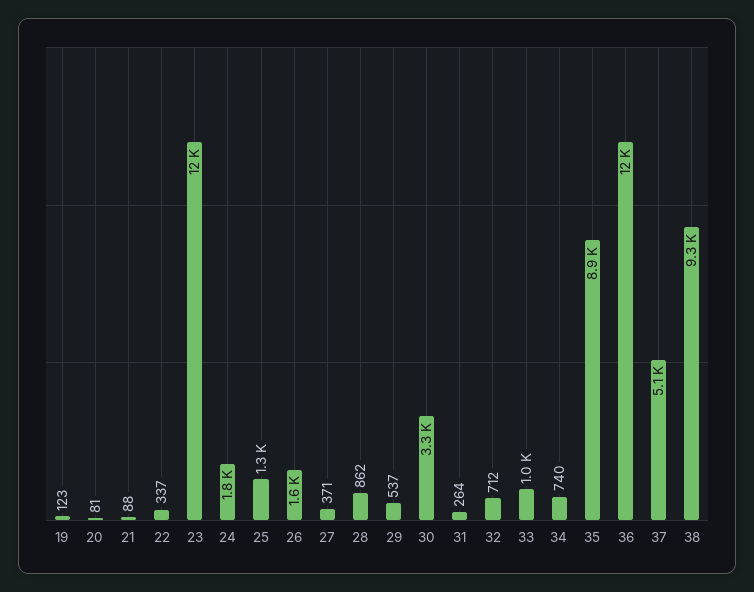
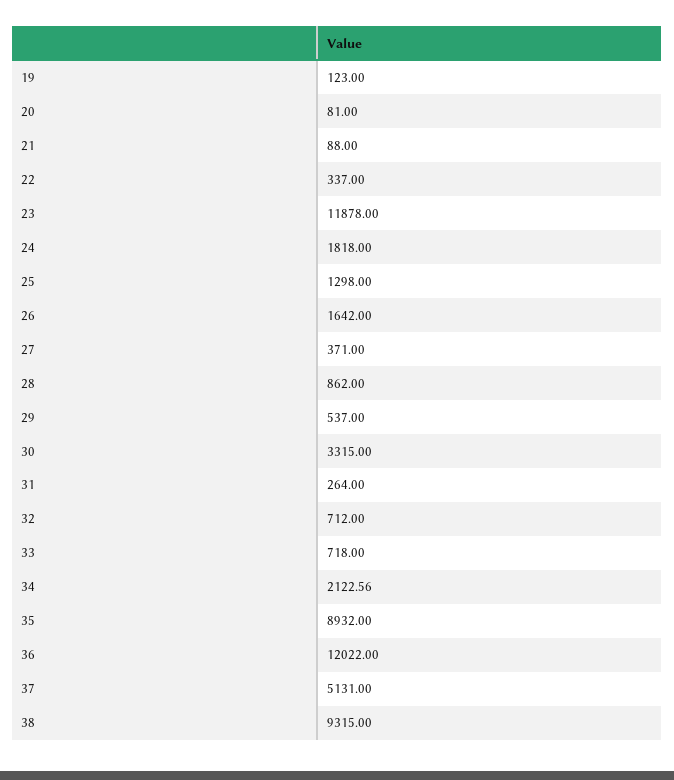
  {
    "19": 123,
    "20": 81,
    "21": 88,
    "22": 337,
    "23": 11878,
    "24": 1818,
    "25": 1298,
    "26": 1642,
    "27": 371,
    "28": 862,
    "29": 537,
    "30": 3315,
    "31": 264,
    "32": 712,
-   "33": 1000,
+   "33": 718,
-   "34": 740,
+   "34": 2122.56,
    "35": 8932,
    "36": 12022,
    "37": 5131,
    "38": 9315
  }

